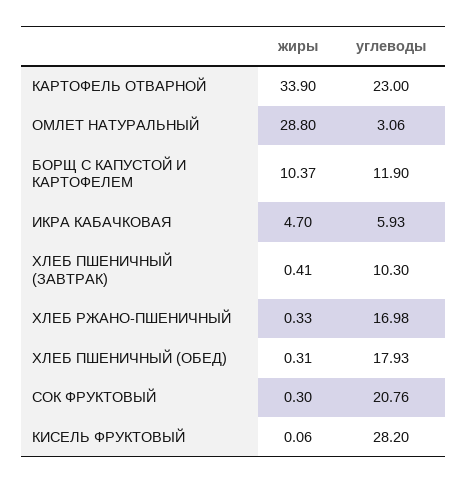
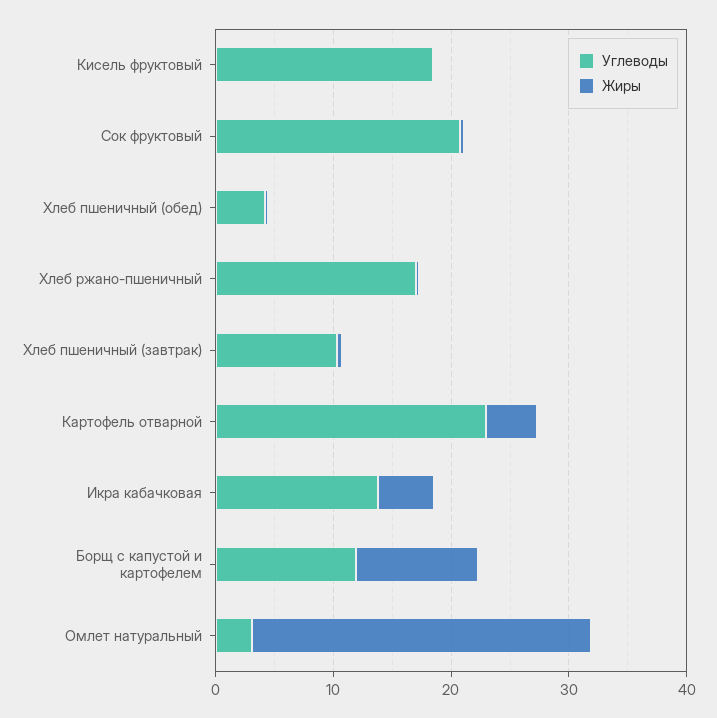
  {
    "жиры": {
-     "КАРТОФЕЛЬ ОТВАРНОЙ": 33.9,
+     "КАРТОФЕЛЬ ОТВАРНОЙ": 4,
      "ОМЛЕТ НАТУРАЛЬНЫЙ": 28.8,
      "БОРЩ С КАПУСТОЙ И КАРТОФЕЛЕМ": 10.37,
      "ИКРА КАБАЧКОВАЯ": 4.7,
      "ХЛЕБ ПШЕНИЧНЫЙ (ЗАВТРАК)": 0.41,
      "ХЛЕБ РЖАНО-ПШЕНИЧНЫЙ": 0.33,
      "ХЛЕБ ПШЕНИЧНЫЙ (ОБЕД)": 0.31,
      "СОК ФРУКТОВЫЙ": 0.3,
      "КИСЕЛЬ ФРУКТОВЫЙ": 0.06
    },
    "углеводы": {
      "КАРТОФЕЛЬ ОТВАРНОЙ": 23,
      "ОМЛЕТ НАТУРАЛЬНЫЙ": 3.06,
      "БОРЩ С КАПУСТОЙ И КАРТОФЕЛЕМ": 11.9,
-     "ИКРА КАБАЧКОВАЯ": 5.93,
+     "ИКРА КАБАЧКОВАЯ": 14,
      "ХЛЕБ ПШЕНИЧНЫЙ (ЗАВТРАК)": 10.3,
      "ХЛЕБ РЖАНО-ПШЕНИЧНЫЙ": 16.98,
-     "ХЛЕБ ПШЕНИЧНЫЙ (ОБЕД)": 17.93,
+     "ХЛЕБ ПШЕНИЧНЫЙ (ОБЕД)": 4,
      "СОК ФРУКТОВЫЙ": 20.76,
-     "КИСЕЛЬ ФРУКТОВЫЙ": 28.2
+     "КИСЕЛЬ ФРУКТОВЫЙ": 18
    }
  }

